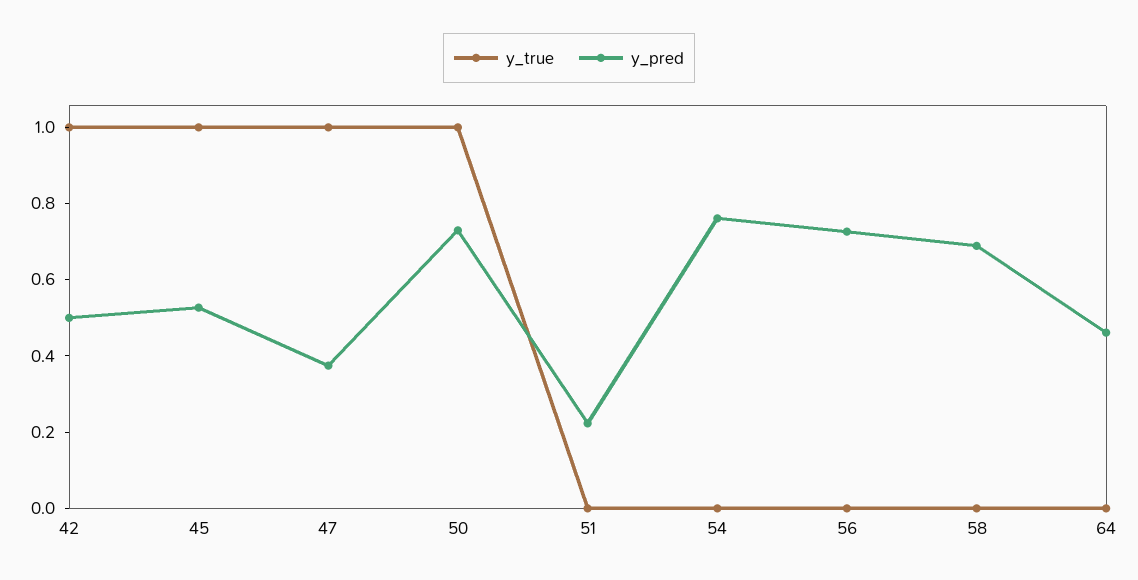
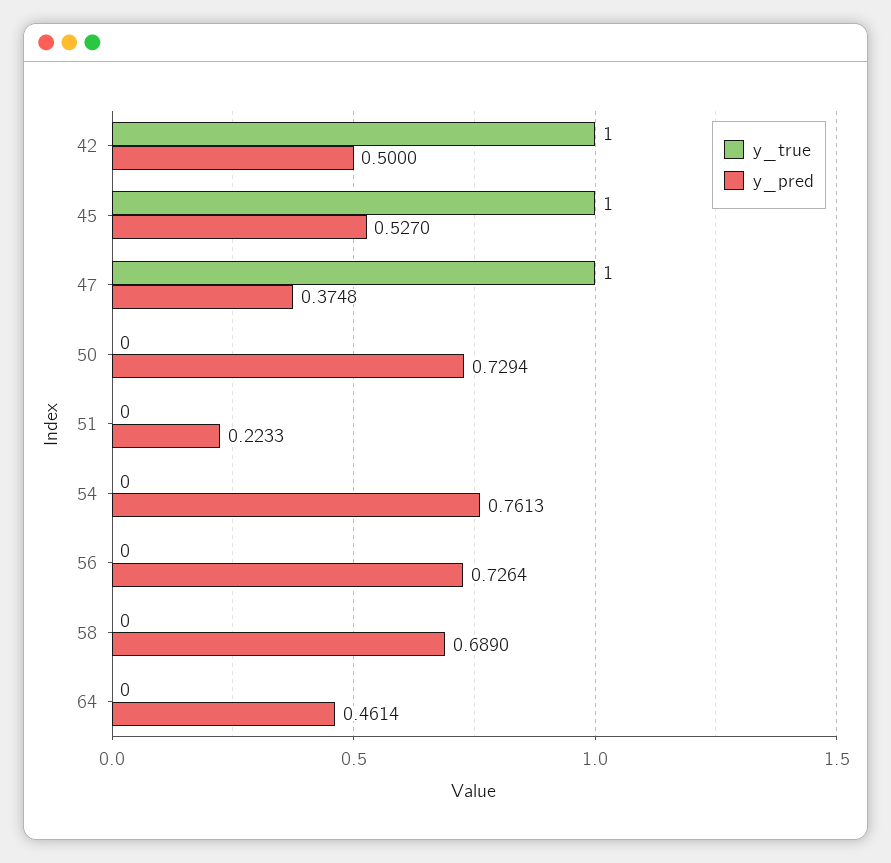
  {
    "y_true": {
      "42": 1,
      "45": 1,
      "47": 1,
-     "50": 1,
+     "50": 0,
      "51": 0,
      "54": 0,
      "56": 0,
      "58": 0,
      "64": 0
    },
    "y_pred": {
      "42": 0.5,
      "45": 0.527,
      "47": 0.3748,
      "50": 0.7294,
      "51": 0.2233,
      "54": 0.7613,
      "56": 0.7264,
      "58": 0.689,
      "64": 0.4614
    }
  }

